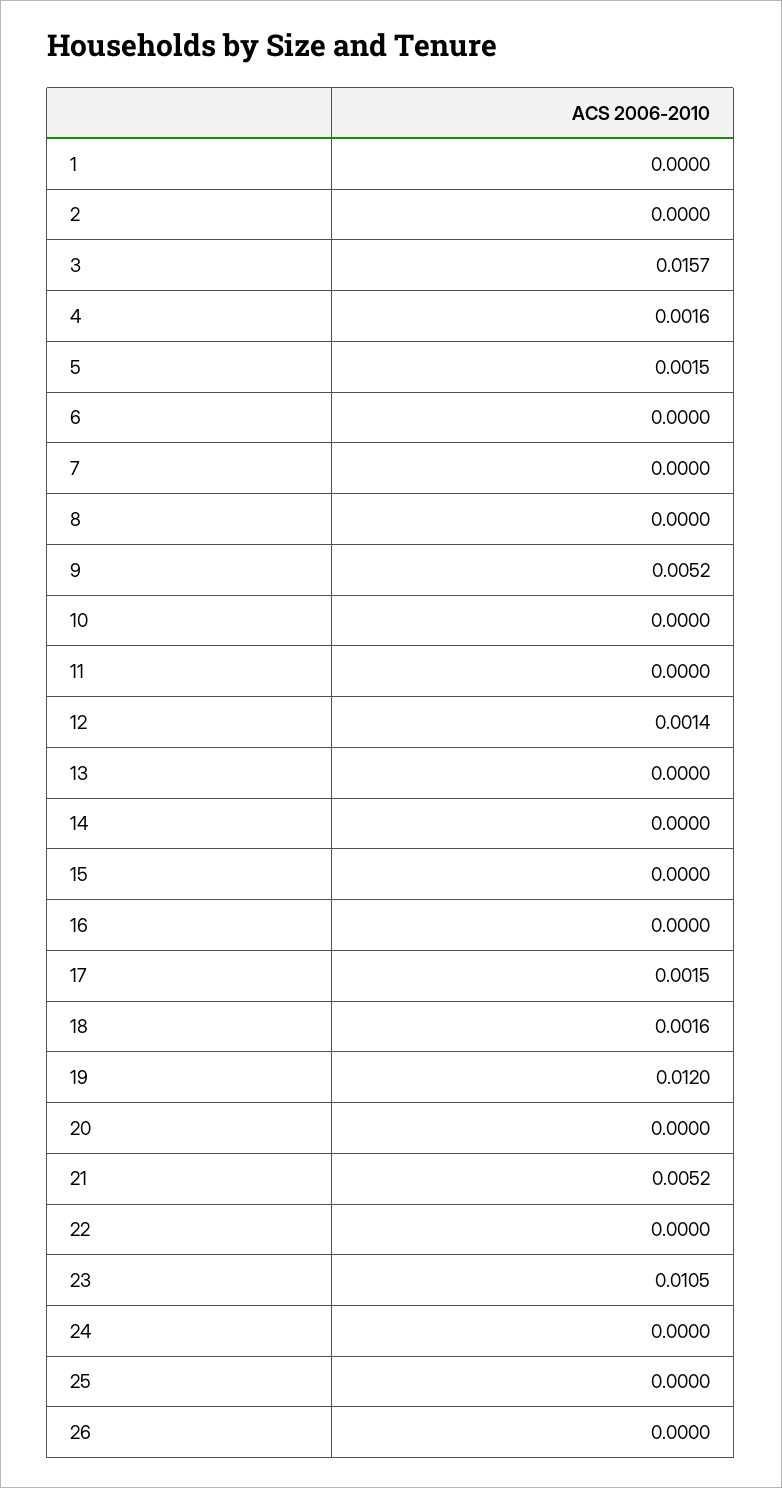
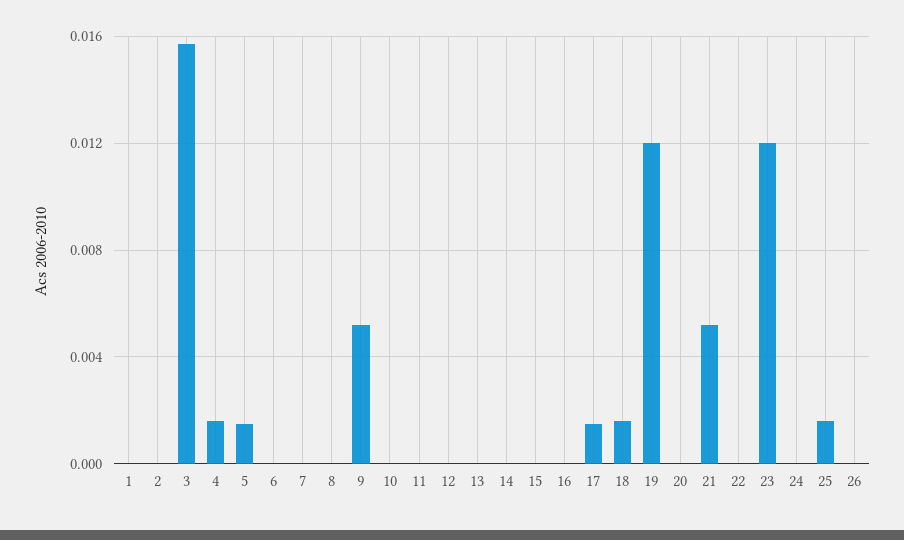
  {
    "1": 0,
    "2": 0,
    "3": 0.0157,
    "4": 0.0016,
    "5": 0.0015,
    "6": 0,
    "7": 0,
    "8": 0,
    "9": 0.0052,
    "10": 0,
    "11": 0,
-   "12": 0.0014,
+   "12": 0,
    "13": 0,
    "14": 0,
    "15": 0,
    "16": 0,
    "17": 0.0015,
    "18": 0.0016,
    "19": 0.012,
    "20": 0,
    "21": 0.0052,
    "22": 0,
-   "23": 0.0105,
+   "23": 0.012,
    "24": 0,
-   "25": 0,
+   "25": 0.0015,
    "26": 0
  }

